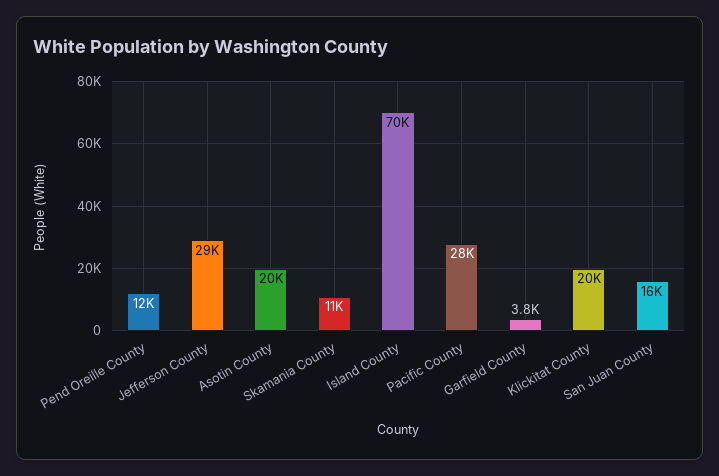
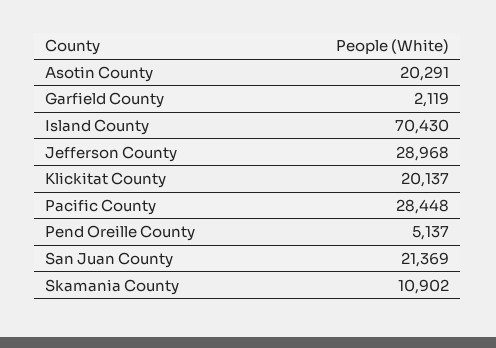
  {
-   "Pend Oreille County": 12000,
+   "Pend Oreille County": 5137,
    "Jefferson County": 28968,
    "Asotin County": 20291,
    "Skamania County": 10902,
    "Island County": 70430,
    "Pacific County": 28448,
-   "Garfield County": 3800,
+   "Garfield County": 2119,
    "Klickitat County": 20137,
-   "San Juan County": 16000
+   "San Juan County": 21369
  }

